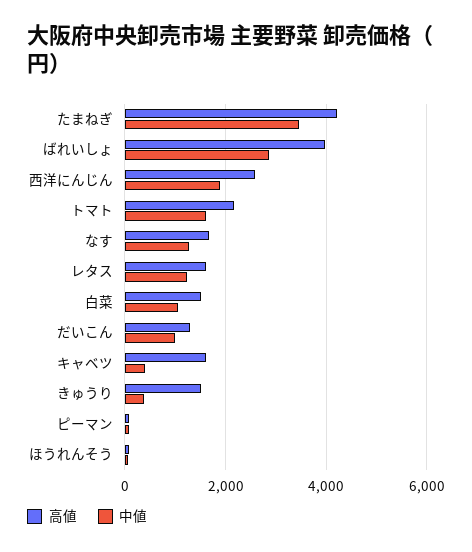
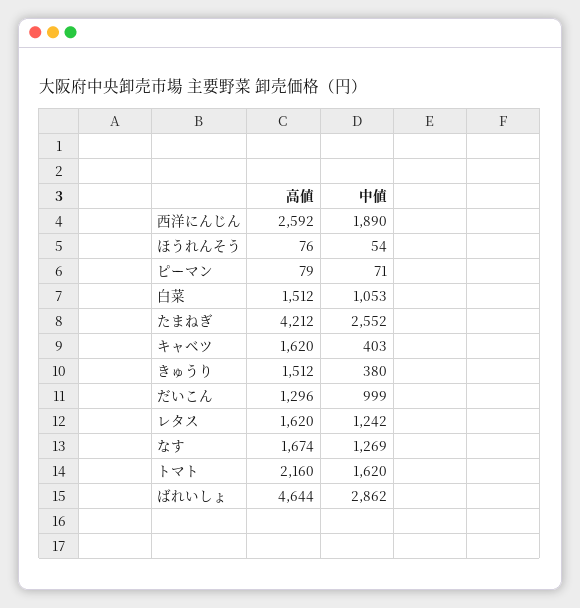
  {
    "高値": {
      "たまねぎ": 4212,
-     "ばれいしょ": 4000,
+     "ばれいしょ": 4644,
      "西洋にんじん": 2592,
      "トマト": 2160,
      "なす": 1674,
      "レタス": 1620,
      "白菜": 1512,
      "だいこん": 1296,
      "キャベツ": 1620,
      "きゅうり": 1512,
      "ピーマン": 79,
      "ほうれんそう": 76
    },
    "中値": {
-     "たまねぎ": 3400,
+     "たまねぎ": 2552,
      "ばれいしょ": 2862,
      "西洋にんじん": 1890,
      "トマト": 1620,
      "なす": 1269,
      "レタス": 1242,
      "白菜": 1053,
      "だいこん": 999,
      "キャベツ": 403,
      "きゅうり": 380,
      "ピーマン": 71,
      "ほうれんそう": 54
    }
  }

